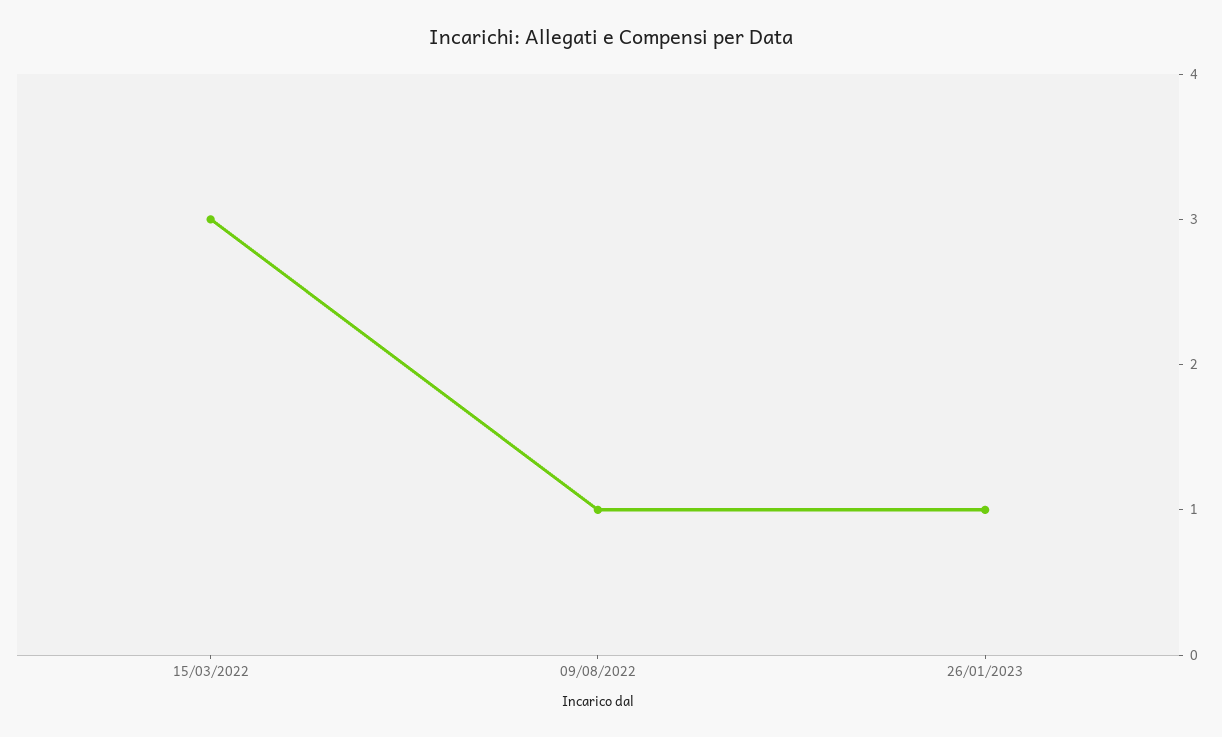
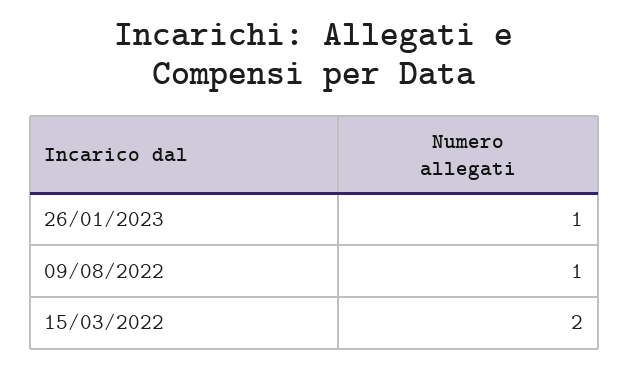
  {
-   "15/03/2022": 3,
+   "15/03/2022": 2,
    "09/08/2022": 1,
    "26/01/2023": 1
  }

